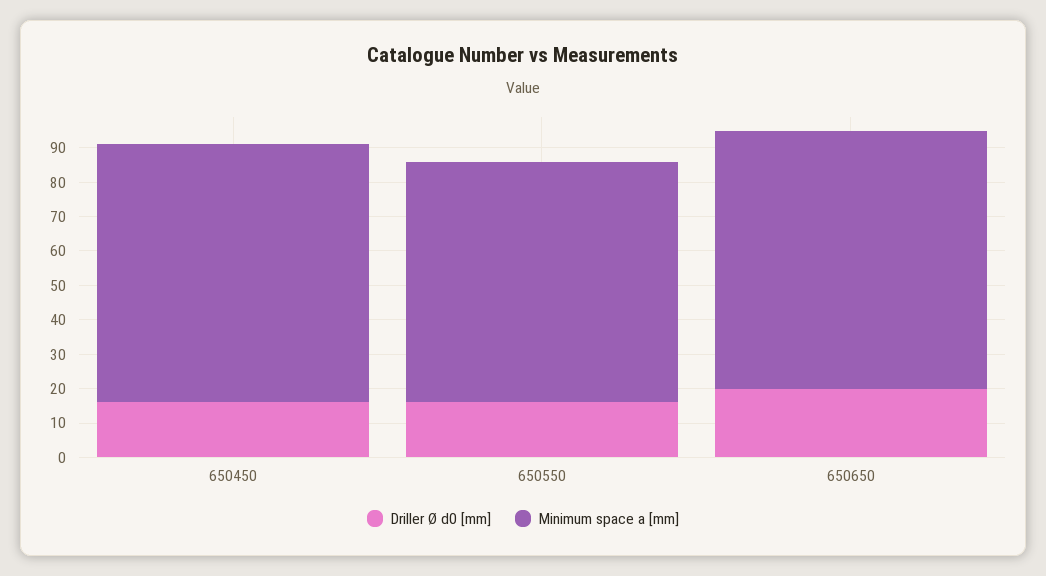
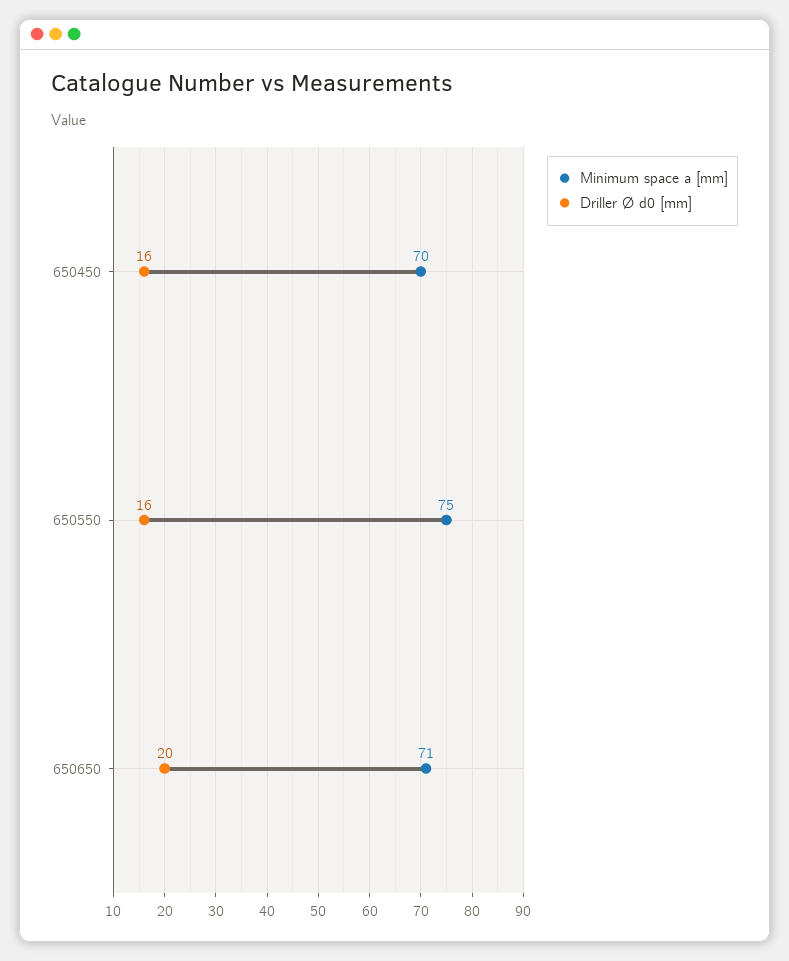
  {
    "Driller Ø d0 [mm]": {
      "650450": 16,
      "650550": 16,
      "650650": 20
    },
    "Minimum space a [mm]": {
-     "650450": 75,
+     "650450": 70,
-     "650550": 70,
+     "650550": 75,
-     "650650": 75
+     "650650": 71
    }
  }

